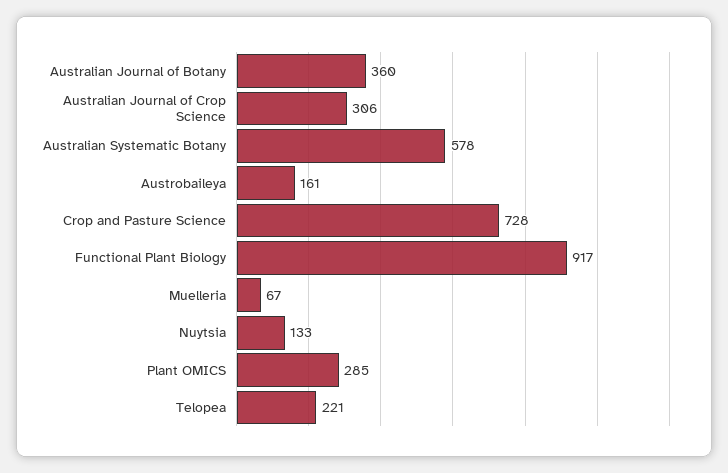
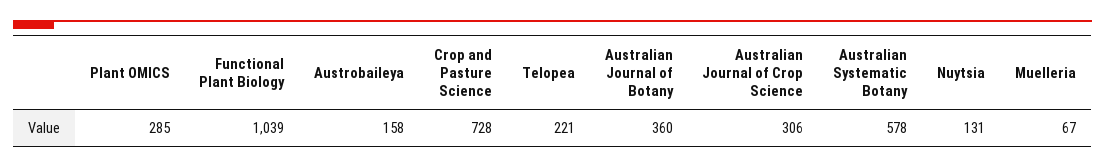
  {
    "Australian Journal of Botany": 360,
    "Australian Journal of Crop Science": 306,
    "Australian Systematic Botany": 578,
-   "Austrobaileya": 161,
+   "Austrobaileya": 158,
    "Crop and Pasture Science": 728,
-   "Functional Plant Biology": 917,
+   "Functional Plant Biology": 1039,
    "Muelleria": 67,
-   "Nuytsia": 133,
+   "Nuytsia": 131,
    "Plant OMICS": 285,
    "Telopea": 221
  }

